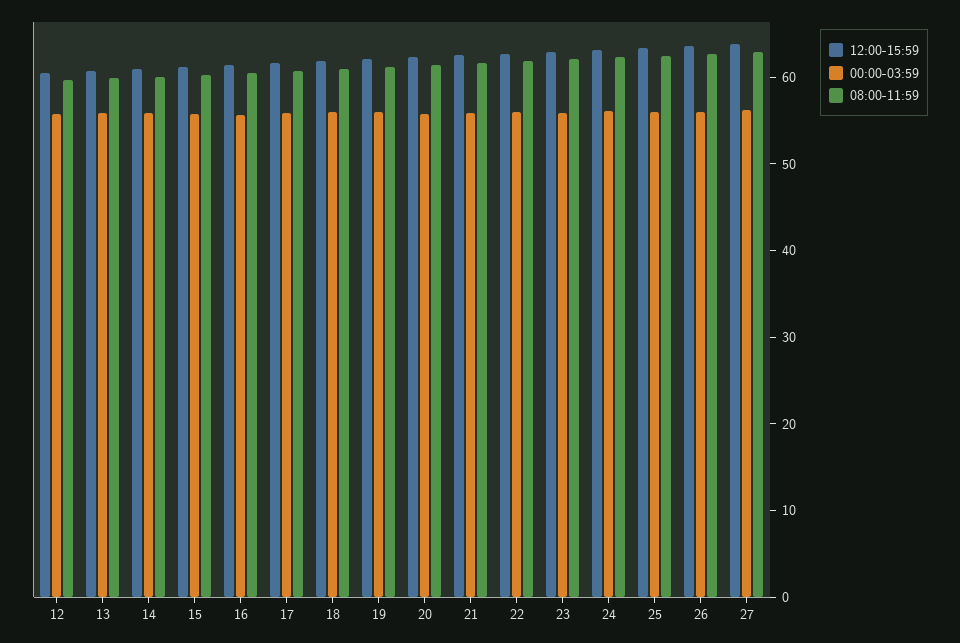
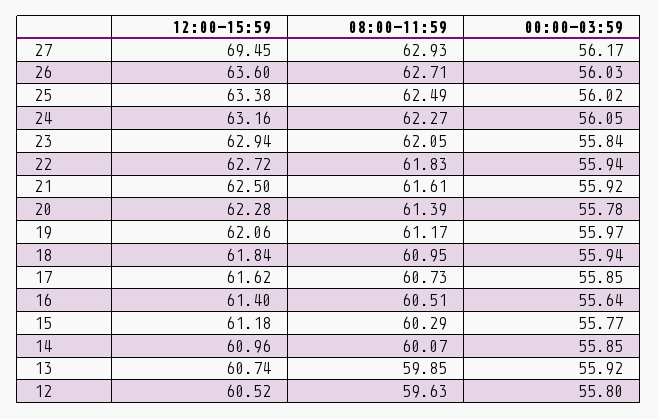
  {
    "12:00-15:59": {
      "12": 60.52,
      "13": 60.74,
      "14": 60.96,
      "15": 61.18,
      "16": 61.4,
      "17": 61.62,
      "18": 61.84,
      "19": 62.06,
      "20": 62.28,
      "21": 62.5,
      "22": 62.72,
      "23": 62.94,
      "24": 63.16,
      "25": 63.38,
      "26": 63.6,
-     "27": 64
+     "27": 69.45
    },
    "00:00-03:59": {
      "12": 55.8,
      "13": 55.92,
      "14": 55.85,
      "15": 55.77,
      "16": 55.64,
      "17": 55.85,
      "18": 55.94,
      "19": 55.97,
      "20": 55.78,
      "21": 55.92,
      "22": 55.94,
      "23": 55.84,
      "24": 56.05,
      "25": 56.02,
      "26": 56.03,
      "27": 56.17
    },
    "08:00-11:59": {
      "12": 59.63,
      "13": 59.85,
      "14": 60.07,
      "15": 60.29,
      "16": 60.51,
      "17": 60.73,
      "18": 60.95,
      "19": 61.17,
      "20": 61.39,
      "21": 61.61,
      "22": 61.83,
      "23": 62.05,
      "24": 62.27,
      "25": 62.49,
      "26": 62.71,
      "27": 62.93
    }
  }

